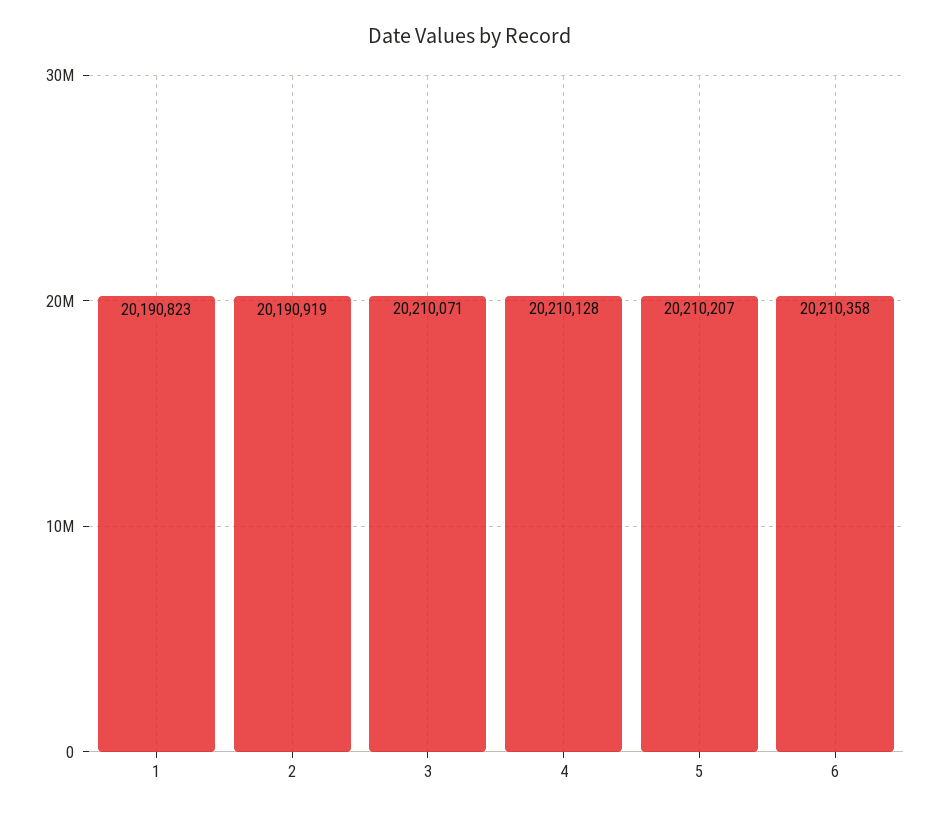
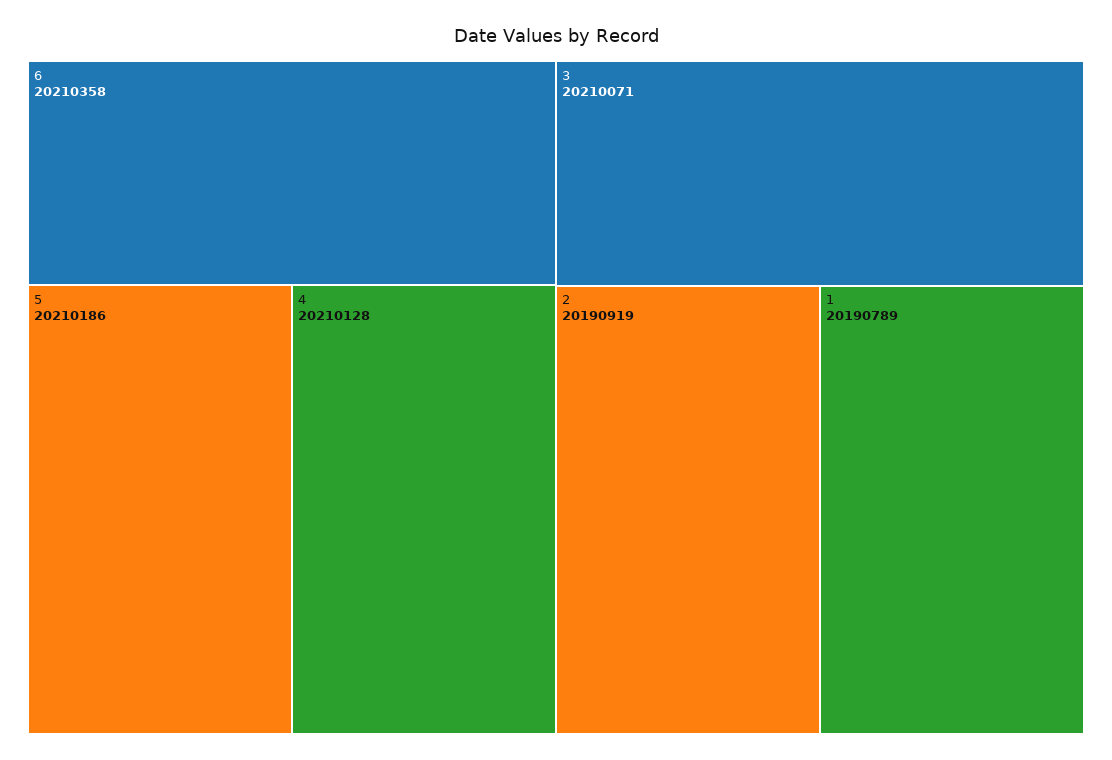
  {
-   "1": 20190823,
+   "1": 20190789,
    "2": 20190919,
    "3": 20210071,
    "4": 20210128,
-   "5": 20210207,
+   "5": 20210186,
    "6": 20210358
  }

